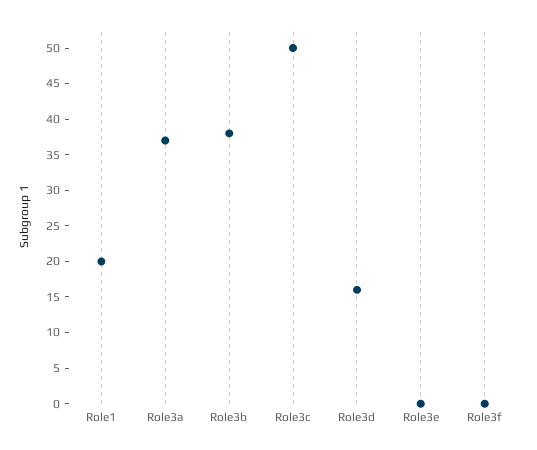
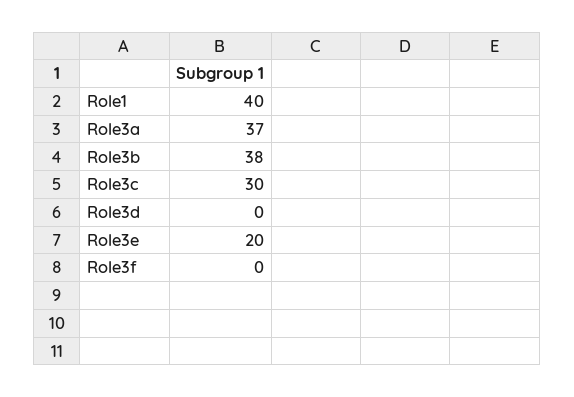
  {
-   "Role1": 20,
+   "Role1": 40,
    "Role3a": 37,
    "Role3b": 38,
-   "Role3c": 50,
+   "Role3c": 30,
-   "Role3d": 15,
+   "Role3d": 0,
-   "Role3e": 0,
+   "Role3e": 20,
    "Role3f": 0
  }

